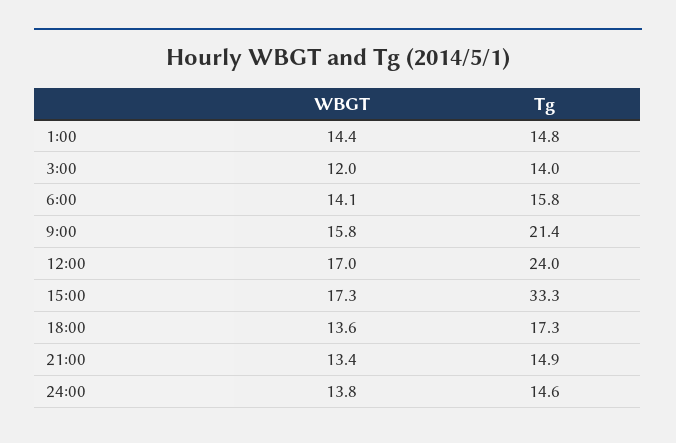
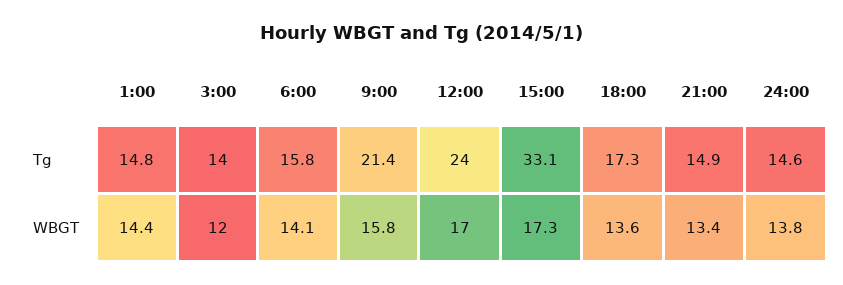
  {
    "WBGT": {
      "1:00": 14.4,
      "3:00": 12,
      "6:00": 14.1,
      "9:00": 15.8,
      "12:00": 17,
      "15:00": 17.3,
      "18:00": 13.6,
      "21:00": 13.4,
      "24:00": 13.8
    },
    "Tg": {
      "1:00": 14.8,
      "3:00": 14,
      "6:00": 15.8,
      "9:00": 21.4,
      "12:00": 24,
-     "15:00": 33.3,
+     "15:00": 33.1,
      "18:00": 17.3,
      "21:00": 14.9,
      "24:00": 14.6
    }
  }

